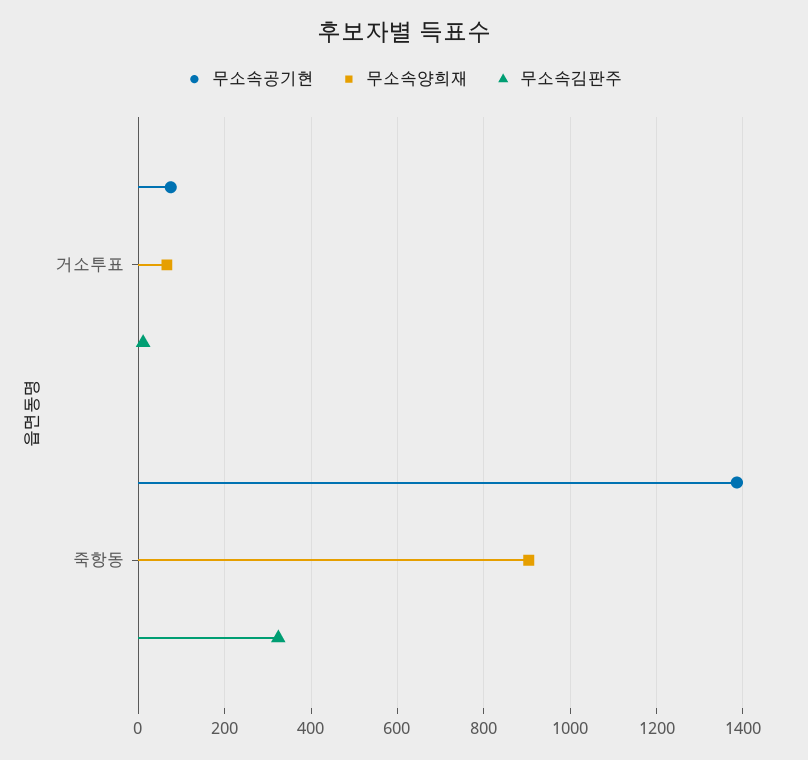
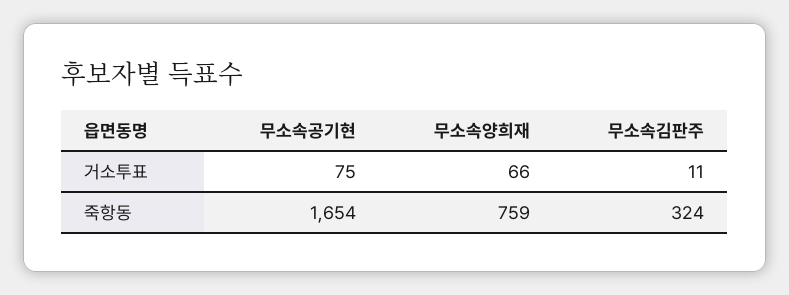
  {
    "무소속공기현": {
      "거소투표": 75,
-     "죽항동": 1380
+     "죽항동": 1654
    },
    "무소속양희재": {
      "거소투표": 66,
-     "죽항동": 900
+     "죽항동": 759
    },
    "무소속김판주": {
      "거소투표": 11,
      "죽항동": 324
    }
  }

